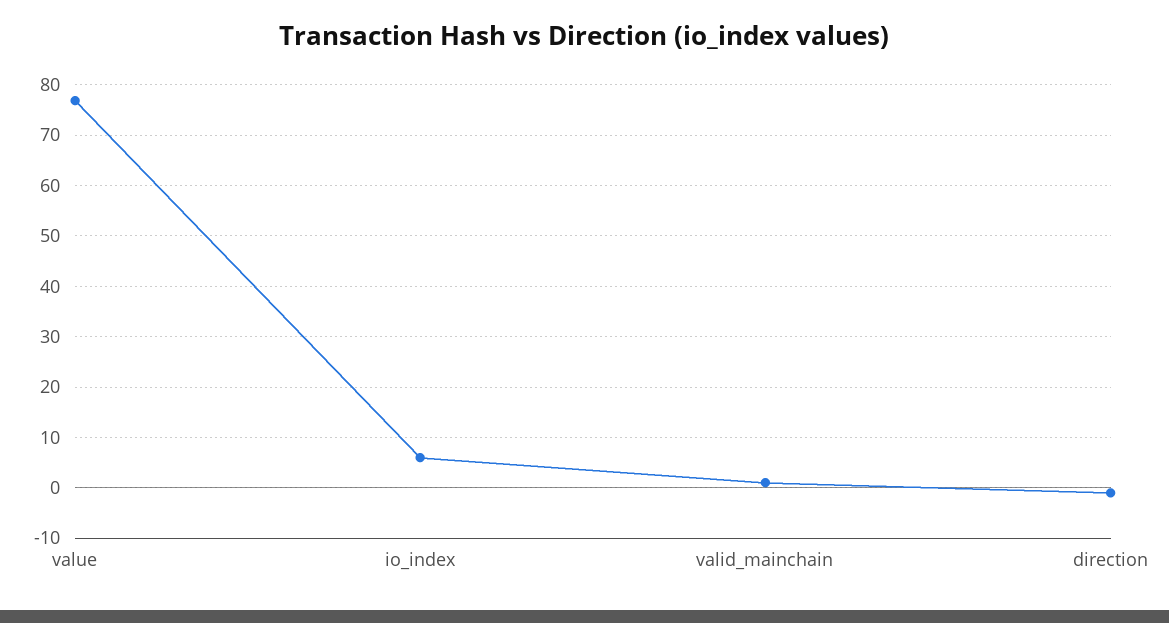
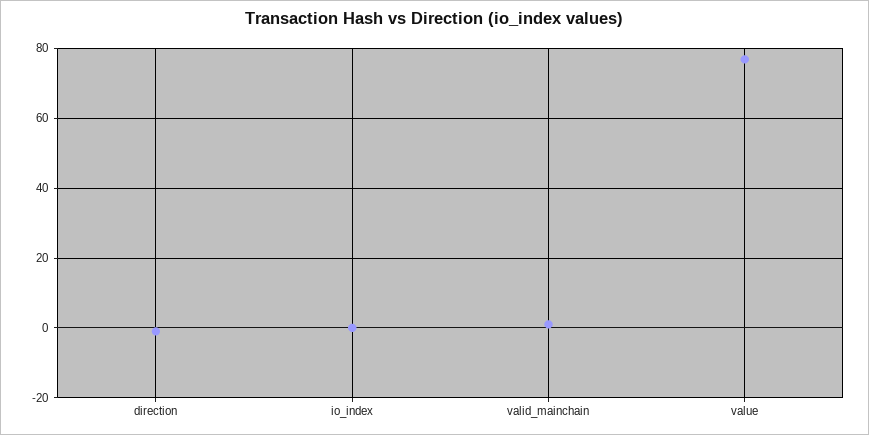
  {
    "value": 76,
-   "io_index": 6,
+   "io_index": 0,
    "valid_mainchain": 2,
    "direction": -2
  }

